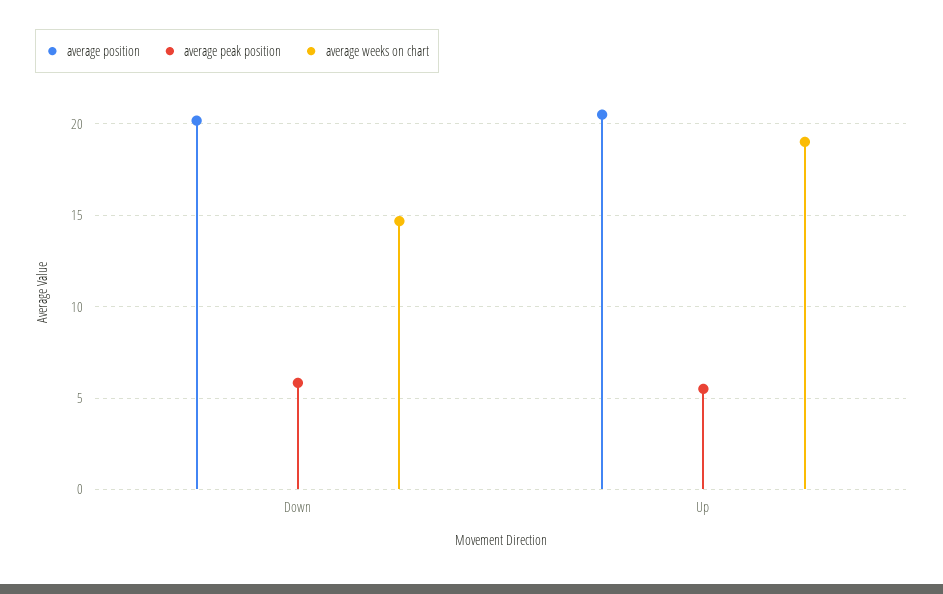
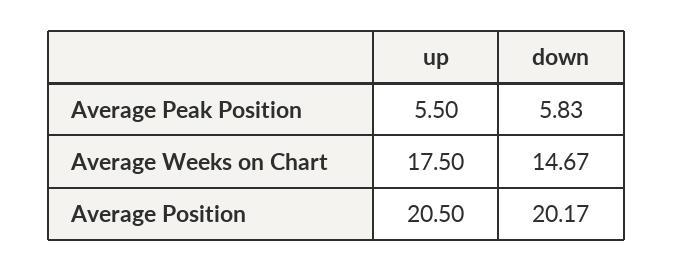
  {
    "average position": {
      "Down": 20.17,
      "Up": 20.5
    },
    "average peak position": {
      "Down": 5.83,
      "Up": 5.5
    },
    "average weeks on chart": {
      "Down": 14.67,
-     "Up": 19
+     "Up": 17.5
    }
  }

